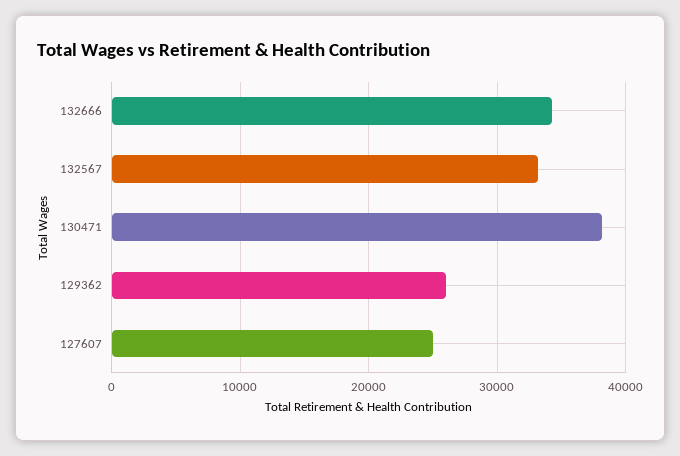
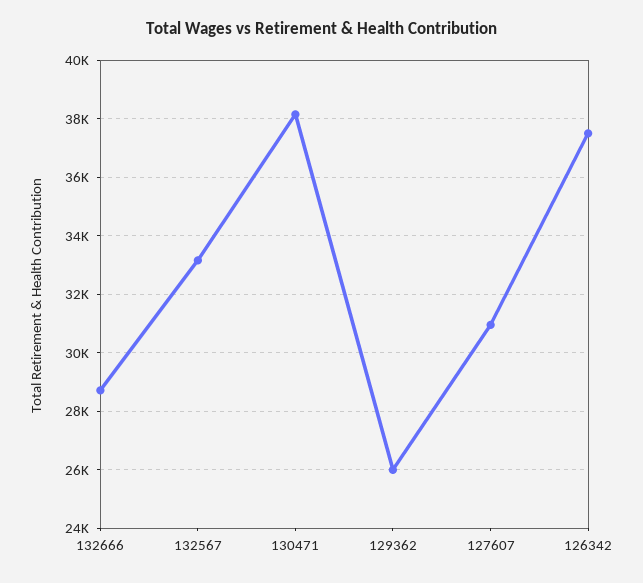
  {
-   "132666": 34000,
+   "132666": 28750,
    "132567": 33250,
    "130471": 38250,
    "129362": 26000,
-   "127607": 25000
+   "127607": 31000,
+   "126342": 37500
  }

